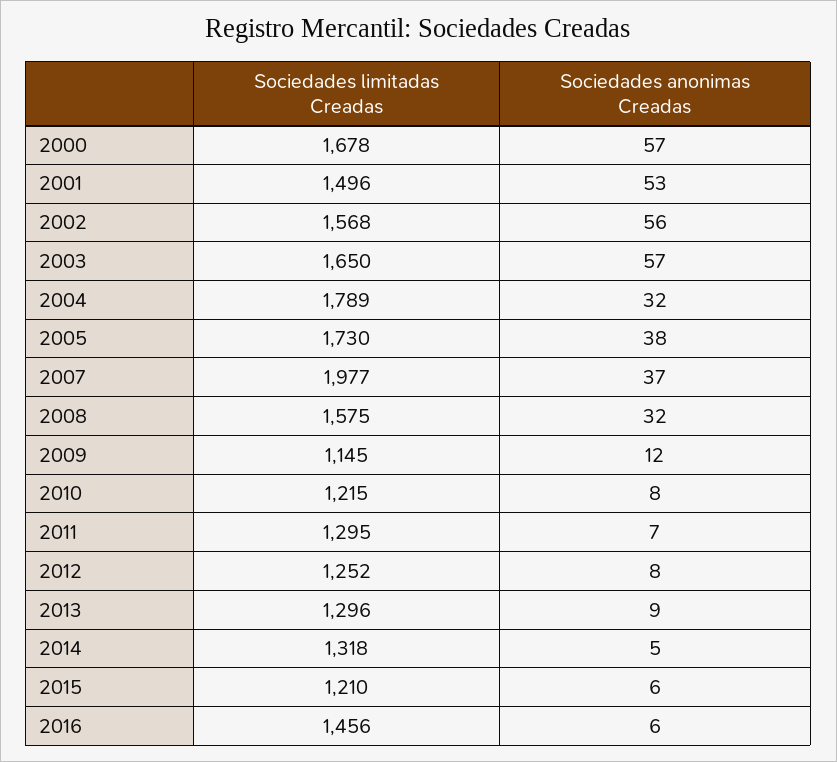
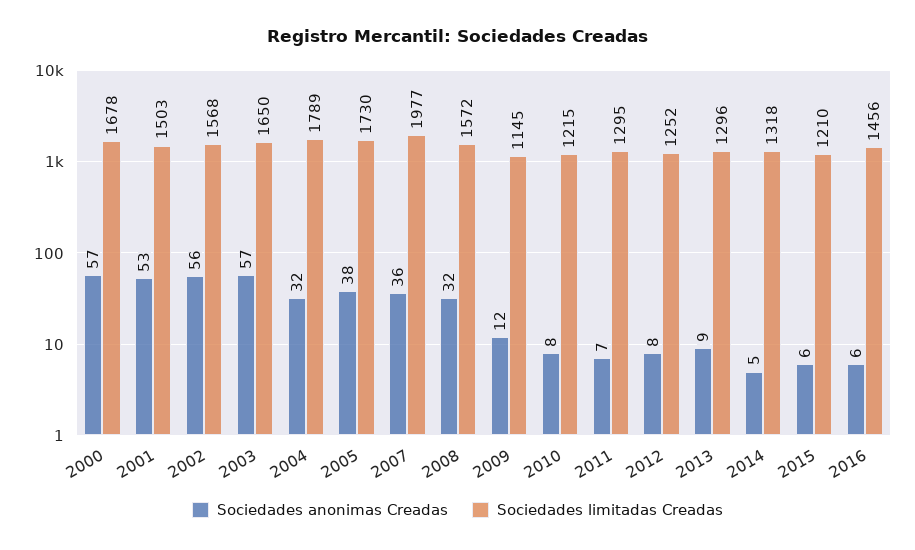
  {
    "Sociedades limitadas Creadas": {
      "2000": 1678,
-     "2001": 1496,
+     "2001": 1503,
      "2002": 1568,
      "2003": 1650,
      "2004": 1789,
      "2005": 1730,
      "2007": 1977,
-     "2008": 1575,
+     "2008": 1572,
      "2009": 1145,
      "2010": 1215,
      "2011": 1295,
      "2012": 1252,
      "2013": 1296,
      "2014": 1318,
      "2015": 1210,
      "2016": 1456
    },
    "Sociedades anonimas Creadas": {
      "2000": 57,
      "2001": 53,
      "2002": 56,
      "2003": 57,
      "2004": 32,
      "2005": 38,
-     "2007": 37,
+     "2007": 36,
      "2008": 32,
      "2009": 12,
      "2010": 8,
      "2011": 7,
      "2012": 8,
      "2013": 9,
      "2014": 5,
      "2015": 6,
      "2016": 6
    }
  }

